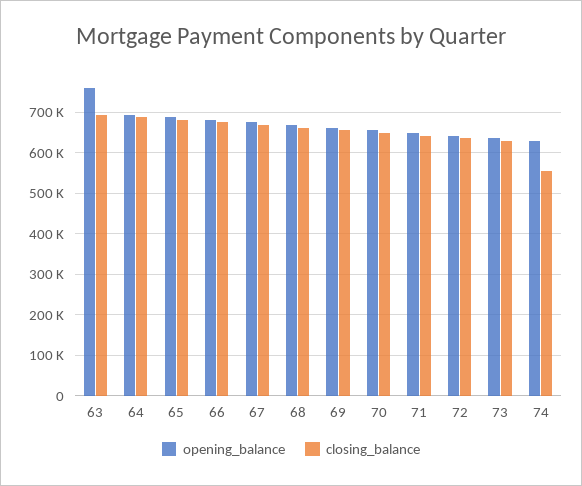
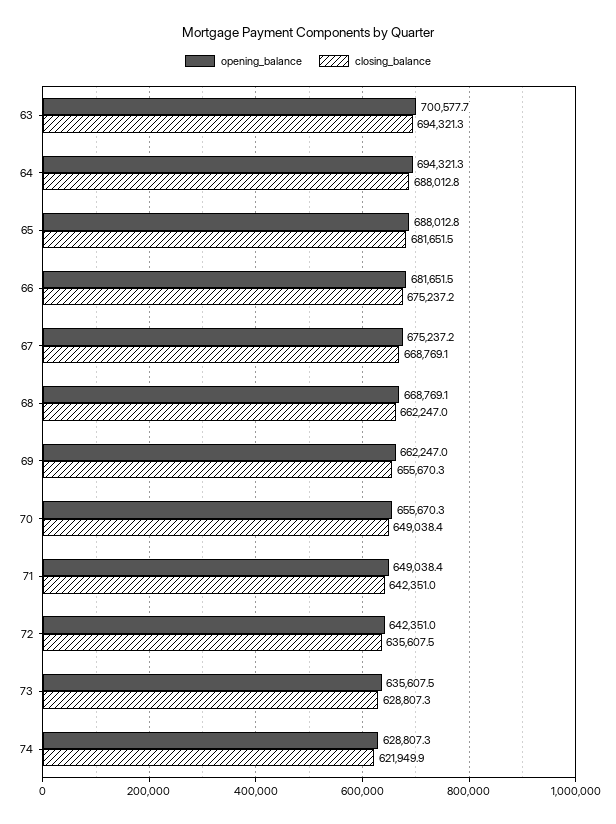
  {
    "opening_balance": {
-     "63": 760000,
+     "63": 700577.7,
      "64": 694321.3,
      "65": 688012.8,
      "66": 681651.5,
      "67": 675237.2,
      "68": 668769.1,
      "69": 662247,
      "70": 655670.3,
      "71": 649038.4,
      "72": 642351,
      "73": 635607.5,
      "74": 628807.3
    },
    "closing_balance": {
      "63": 694321.3,
      "64": 688012.8,
      "65": 681651.5,
      "66": 675237.2,
      "67": 668769.1,
      "68": 662247,
      "69": 655670.3,
      "70": 649038.4,
      "71": 642351,
      "72": 635607.5,
      "73": 628807.3,
-     "74": 560000
+     "74": 621949.9
    }
  }

